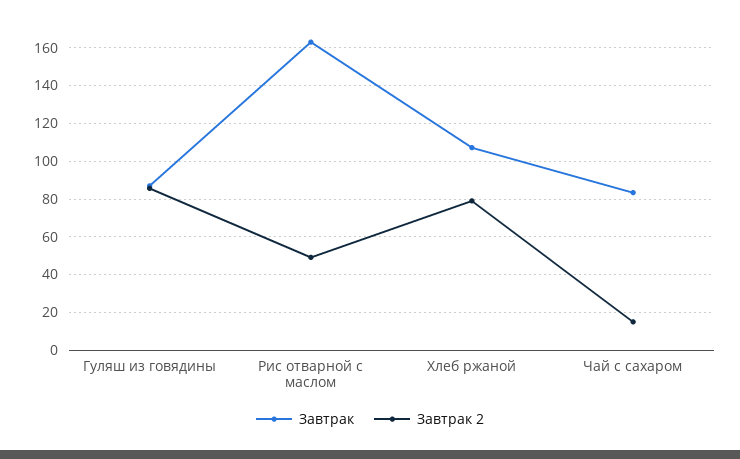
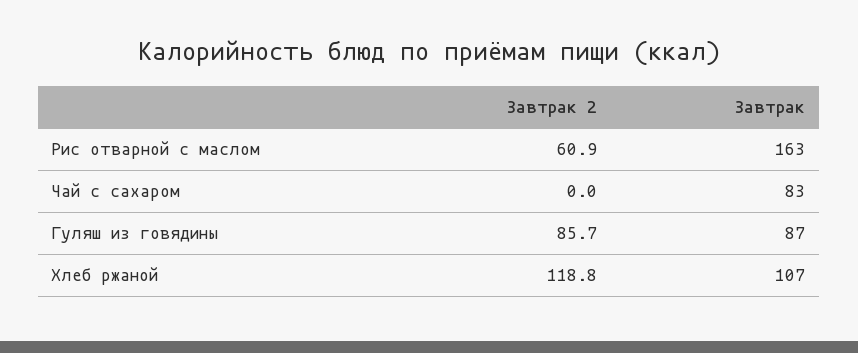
  {
    "Завтрак": {
      "Гуляш из говядины": 87,
      "Рис отварной с маслом": 163,
      "Хлеб ржаной": 107,
      "Чай с сахаром": 83
    },
    "Завтрак 2": {
      "Гуляш из говядины": 85.7,
-     "Рис отварной с маслом": 50,
+     "Рис отварной с маслом": 60.9,
-     "Хлеб ржаной": 80,
+     "Хлеб ржаной": 118.8,
-     "Чай с сахаром": 15
+     "Чай с сахаром": 0
    }
  }

